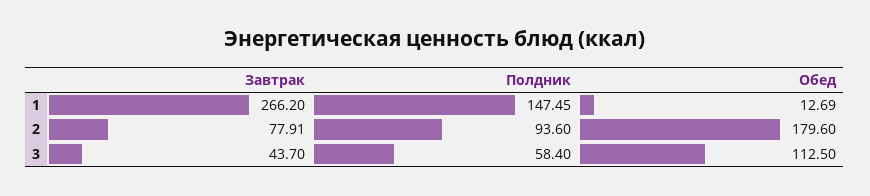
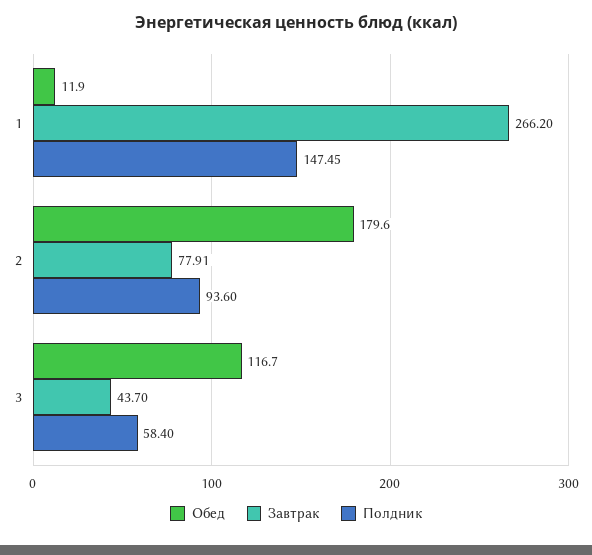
  {
    "Завтрак": {
      "1": 266.2,
      "2": 77.91,
      "3": 43.7
    },
    "Полдник": {
      "1": 147.45,
      "2": 93.6,
      "3": 58.4
    },
    "Обед": {
-     "1": 12.69,
+     "1": 11.9,
      "2": 179.6,
-     "3": 112.5
+     "3": 116.7
    }
  }

